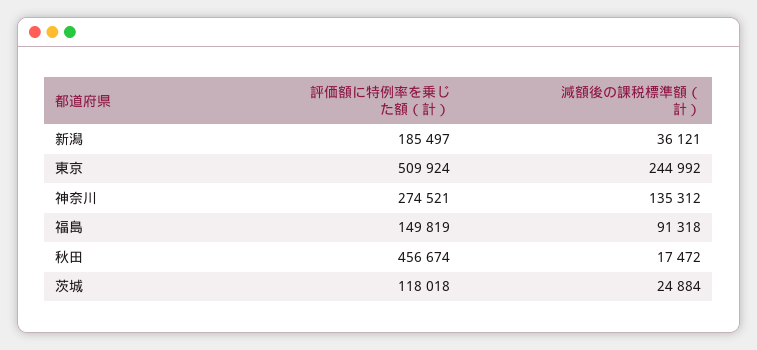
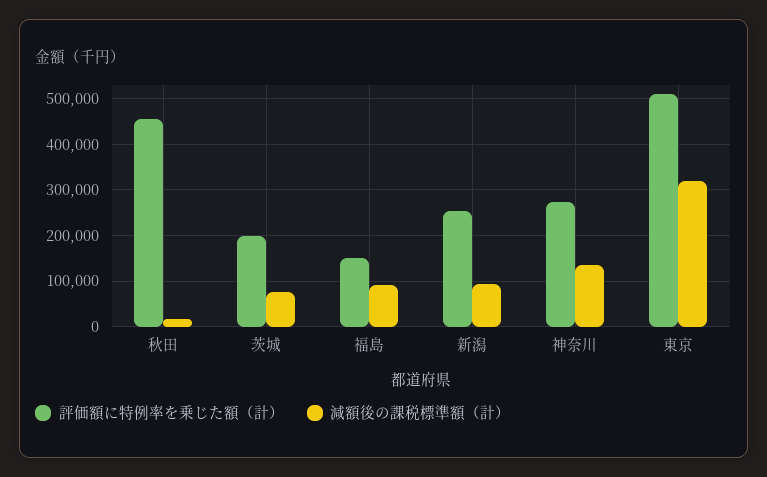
  {
    "評価額に特例率を乗じた額（計）": {
-     "新潟": 185497,
+     "新潟": 260000,
      "東京": 509924,
      "神奈川": 274521,
      "福島": 149819,
      "秋田": 456674,
-     "茨城": 118018
+     "茨城": 200000
    },
    "減額後の課税標準額（計）": {
-     "新潟": 36121,
+     "新潟": 100000,
-     "東京": 244992,
+     "東京": 320000,
      "神奈川": 135312,
      "福島": 91318,
      "秋田": 17472,
-     "茨城": 24884
+     "茨城": 80000
    }
  }

